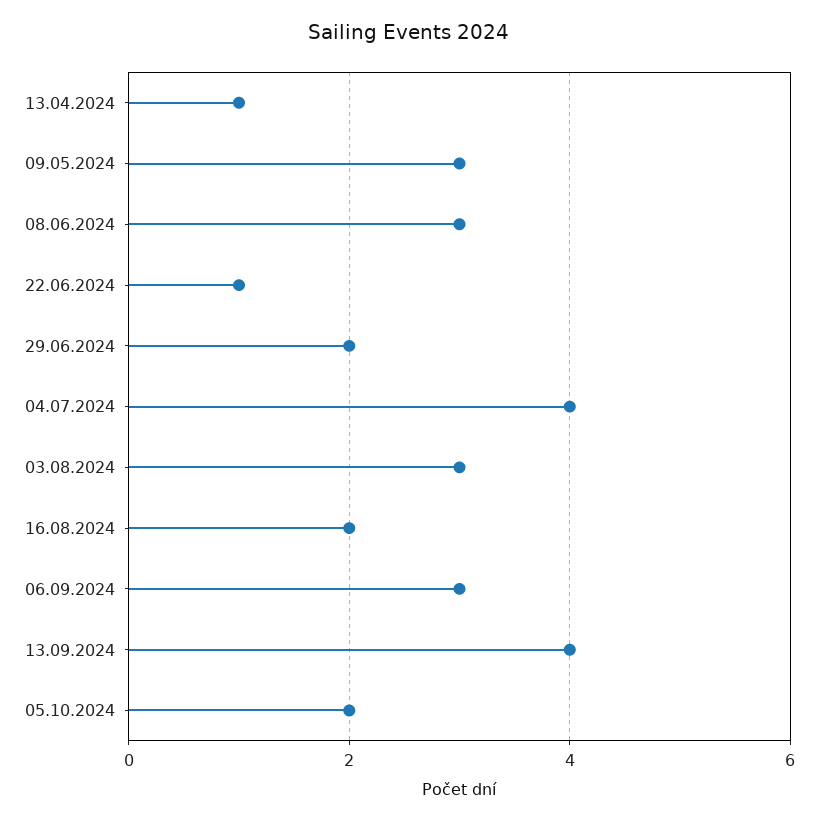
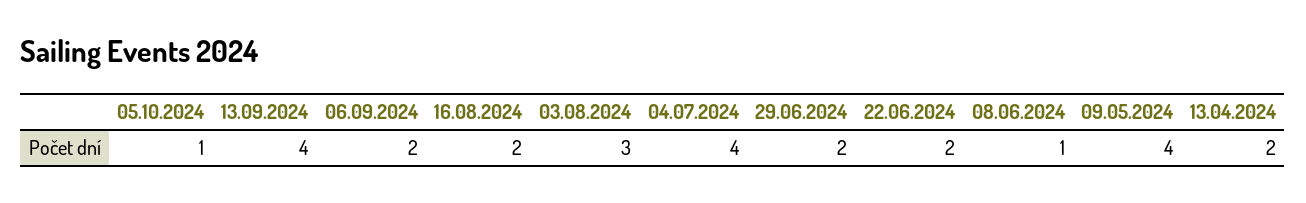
  {
-   "13.04.2024": 1,
+   "13.04.2024": 2,
-   "09.05.2024": 3,
+   "09.05.2024": 4,
-   "08.06.2024": 3,
+   "08.06.2024": 1,
-   "22.06.2024": 1,
+   "22.06.2024": 2,
    "29.06.2024": 2,
    "04.07.2024": 4,
    "03.08.2024": 3,
    "16.08.2024": 2,
-   "06.09.2024": 3,
+   "06.09.2024": 2,
    "13.09.2024": 4,
-   "05.10.2024": 2
+   "05.10.2024": 1
  }

